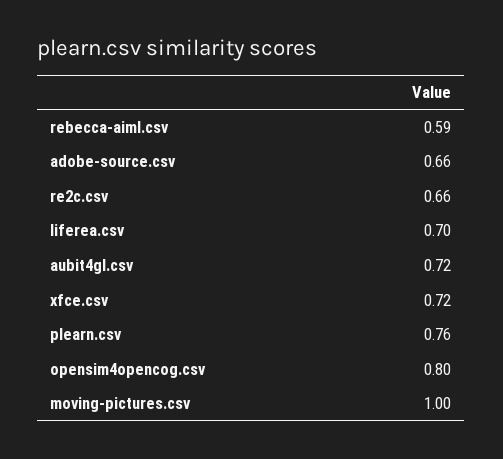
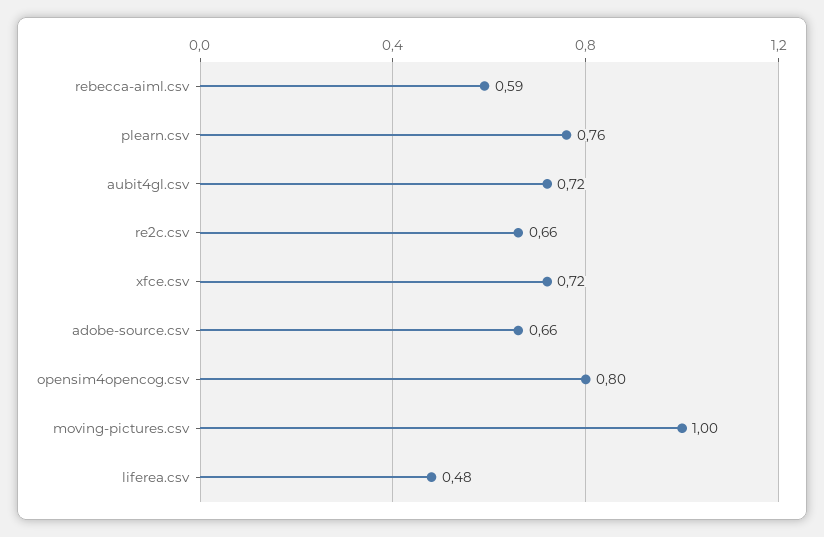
  {
    "rebecca-aiml.csv": 0.59,
    "adobe-source.csv": 0.66,
    "re2c.csv": 0.66,
-   "liferea.csv": 0.7,
+   "liferea.csv": 0.48,
    "aubit4gl.csv": 0.72,
    "xfce.csv": 0.72,
    "plearn.csv": 0.76,
    "opensim4opencog.csv": 0.8,
    "moving-pictures.csv": 1
  }

